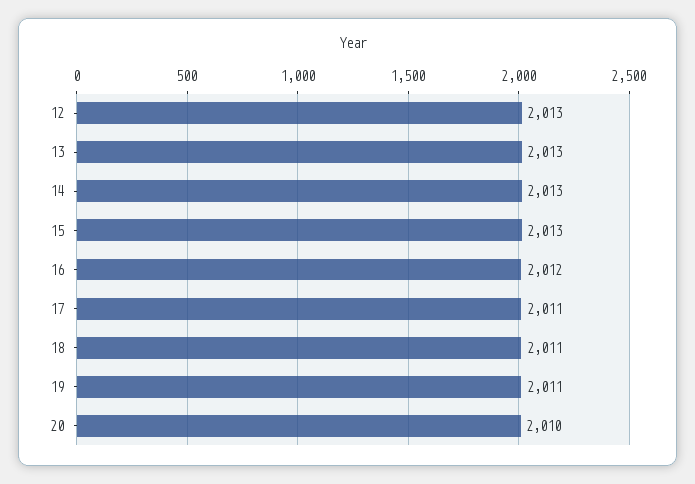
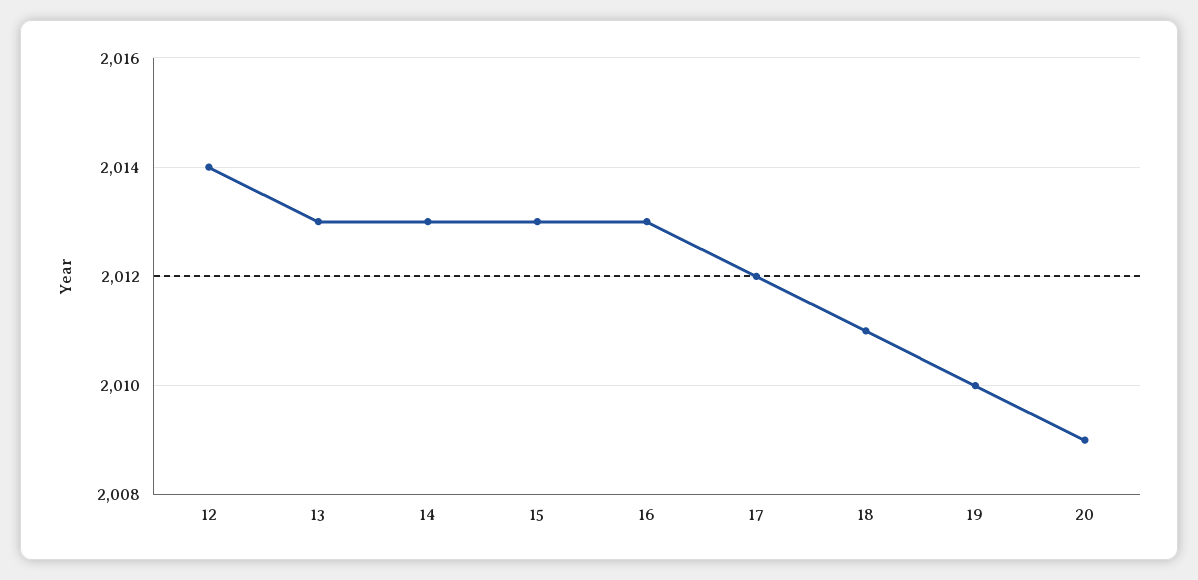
  {
-   "12": 2013,
+   "12": 2014,
    "13": 2013,
    "14": 2013,
    "15": 2013,
-   "16": 2012,
+   "16": 2013,
-   "17": 2011,
+   "17": 2012,
    "18": 2011,
-   "19": 2011,
+   "19": 2010,
-   "20": 2010
+   "20": 2009
  }

